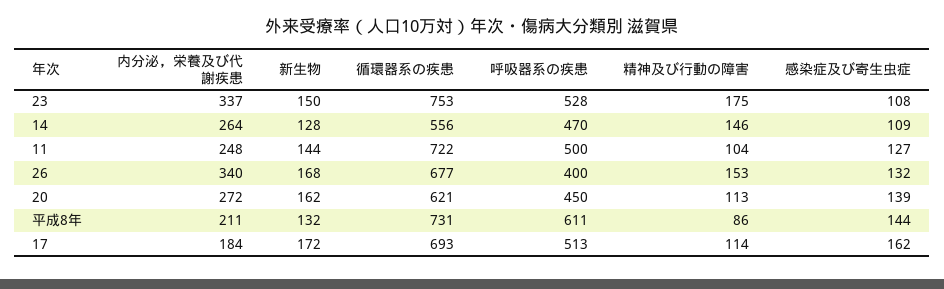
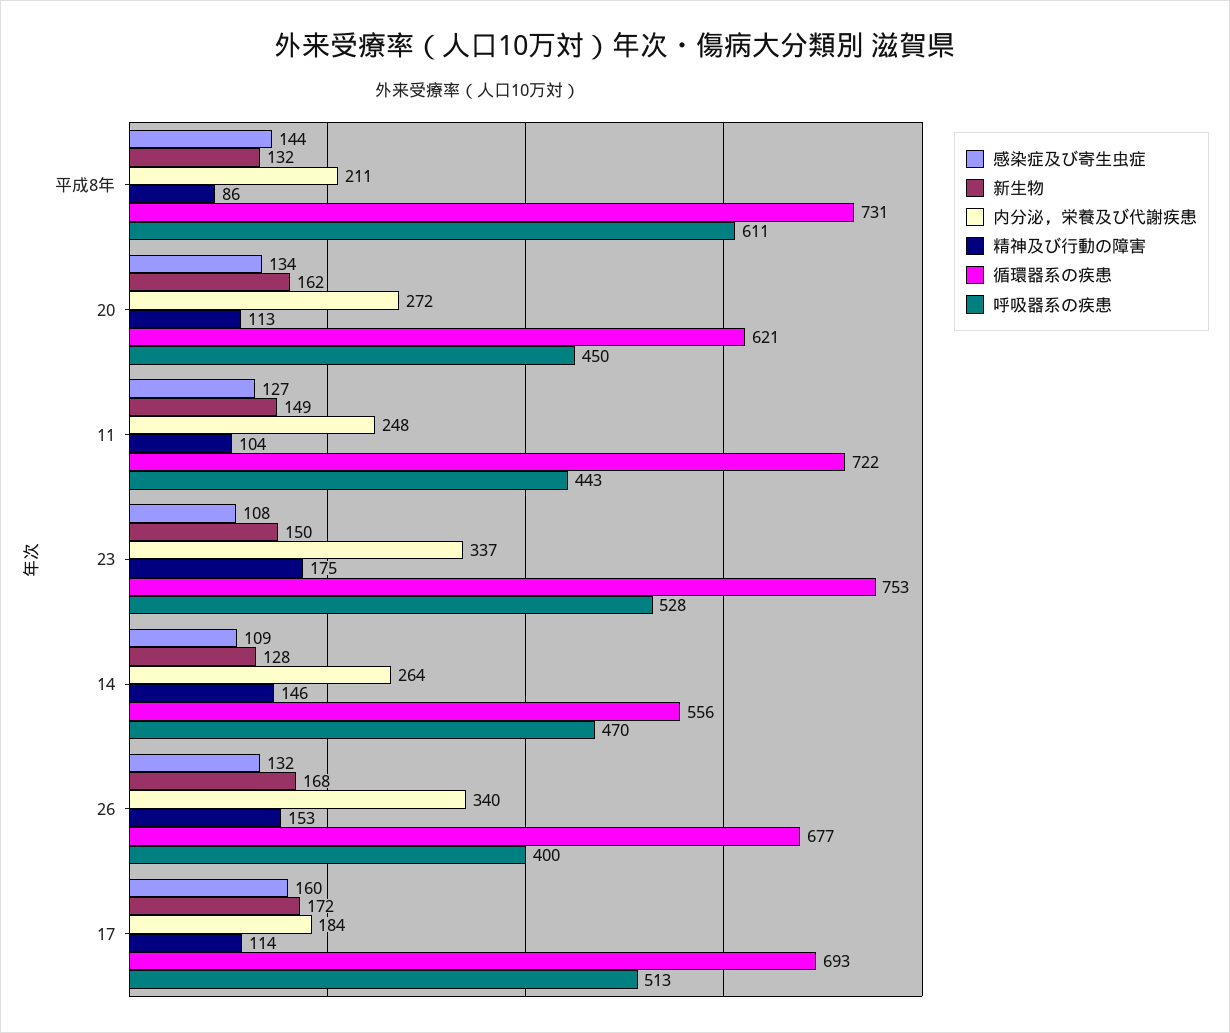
  {
    "内分泌，栄養及び代謝疾患": {
      "23": 337,
      "14": 264,
      "11": 248,
      "26": 340,
      "20": 272,
      "平成8年": 211,
      "17": 184
    },
    "新生物": {
      "23": 150,
      "14": 128,
-     "11": 144,
+     "11": 149,
      "26": 168,
      "20": 162,
      "平成8年": 132,
      "17": 172
    },
    "循環器系の疾患": {
      "23": 753,
      "14": 556,
      "11": 722,
      "26": 677,
      "20": 621,
      "平成8年": 731,
      "17": 693
    },
    "呼吸器系の疾患": {
      "23": 528,
      "14": 470,
-     "11": 500,
+     "11": 443,
      "26": 400,
      "20": 450,
      "平成8年": 611,
      "17": 513
    },
    "精神及び行動の障害": {
      "23": 175,
      "14": 146,
      "11": 104,
      "26": 153,
      "20": 113,
      "平成8年": 86,
      "17": 114
    },
    "感染症及び寄生虫症": {
      "23": 108,
      "14": 109,
      "11": 127,
      "26": 132,
-     "20": 139,
+     "20": 134,
      "平成8年": 144,
-     "17": 162
+     "17": 160
    }
  }

